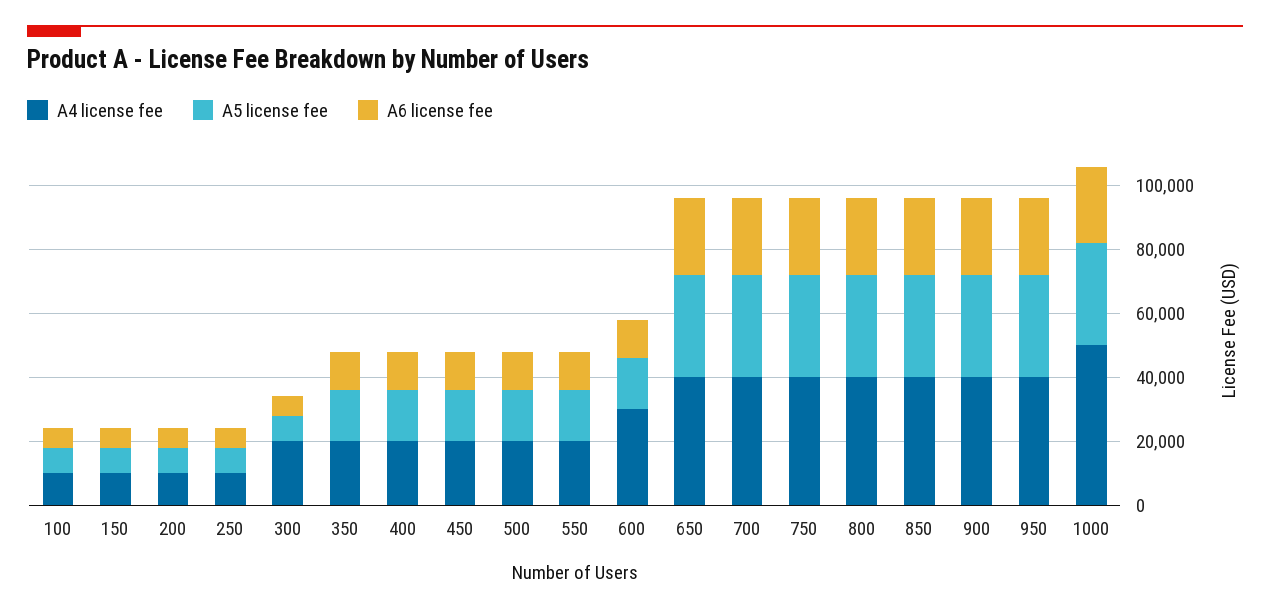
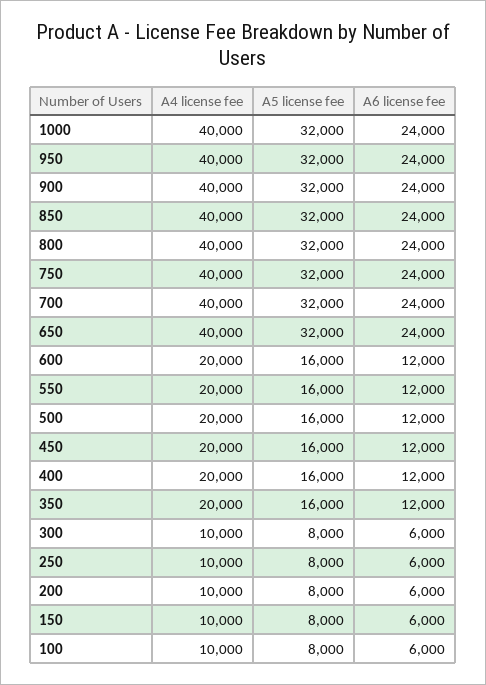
  {
    "A4 license fee": {
      "100": 10000,
      "150": 10000,
      "200": 10000,
      "250": 10000,
-     "300": 20000,
+     "300": 10000,
      "350": 20000,
      "400": 20000,
      "450": 20000,
      "500": 20000,
      "550": 20000,
-     "600": 30000,
+     "600": 20000,
      "650": 40000,
      "700": 40000,
      "750": 40000,
      "800": 40000,
      "850": 40000,
      "900": 40000,
      "950": 40000,
-     "1000": 50000
+     "1000": 40000
    },
    "A5 license fee": {
      "100": 8000,
      "150": 8000,
      "200": 8000,
      "250": 8000,
      "300": 8000,
      "350": 16000,
      "400": 16000,
      "450": 16000,
      "500": 16000,
      "550": 16000,
      "600": 16000,
      "650": 32000,
      "700": 32000,
      "750": 32000,
      "800": 32000,
      "850": 32000,
      "900": 32000,
      "950": 32000,
      "1000": 32000
    },
    "A6 license fee": {
      "100": 6000,
      "150": 6000,
      "200": 6000,
      "250": 6000,
      "300": 6000,
      "350": 12000,
      "400": 12000,
      "450": 12000,
      "500": 12000,
      "550": 12000,
      "600": 12000,
      "650": 24000,
      "700": 24000,
      "750": 24000,
      "800": 24000,
      "850": 24000,
      "900": 24000,
      "950": 24000,
      "1000": 24000
    }
  }

